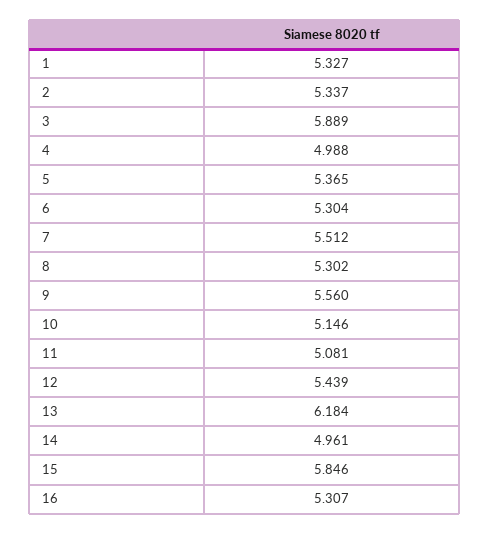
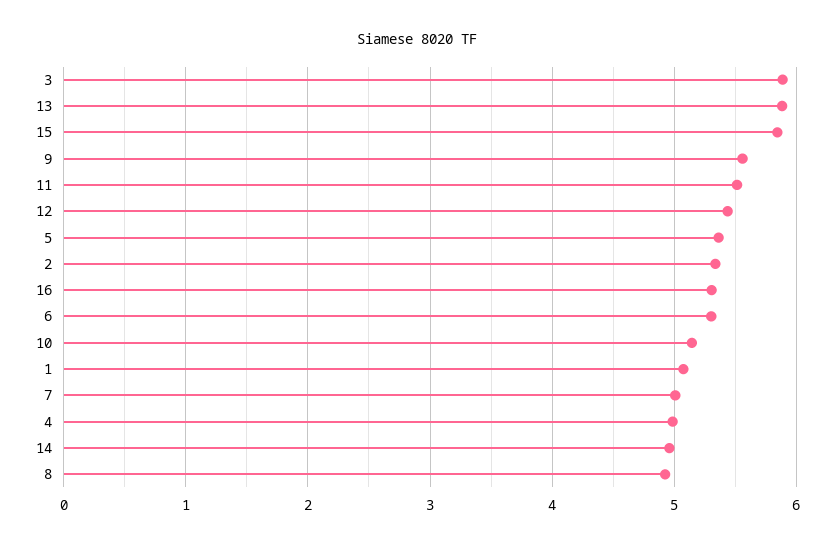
  {
-   "1": 5.327,
+   "1": 5.1,
    "2": 5.337,
    "3": 5.889,
    "4": 4.988,
    "5": 5.365,
    "6": 5.304,
-   "7": 5.512,
+   "7": 5,
-   "8": 5.302,
+   "8": 4.9,
    "9": 5.56,
    "10": 5.146,
-   "11": 5.081,
+   "11": 5.5,
    "12": 5.439,
-   "13": 6.184,
+   "13": 5.9,
    "14": 4.961,
    "15": 5.846,
    "16": 5.307
  }

